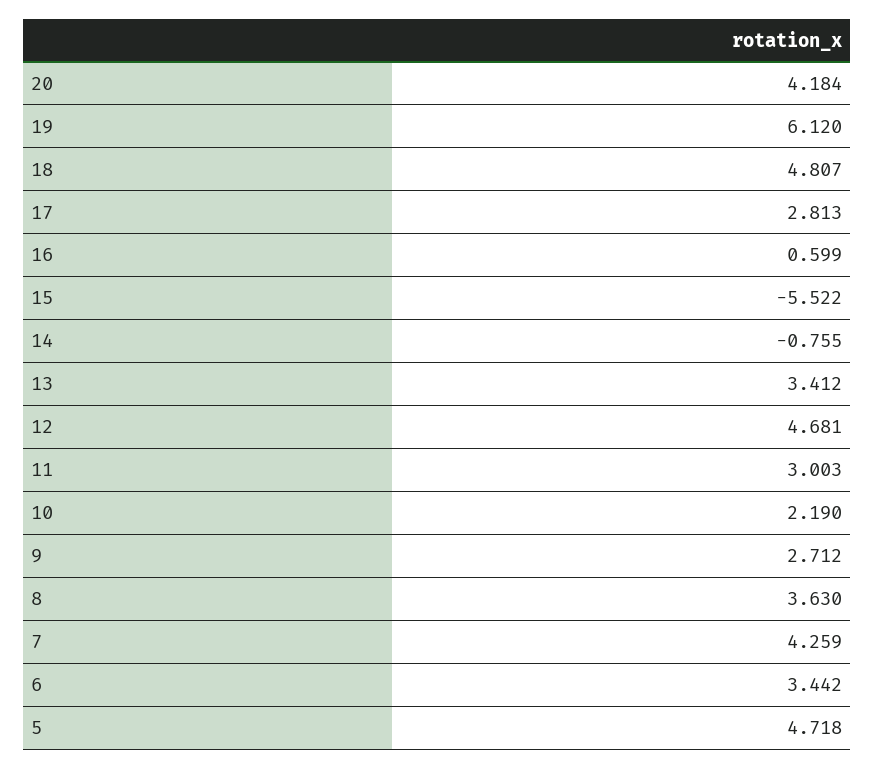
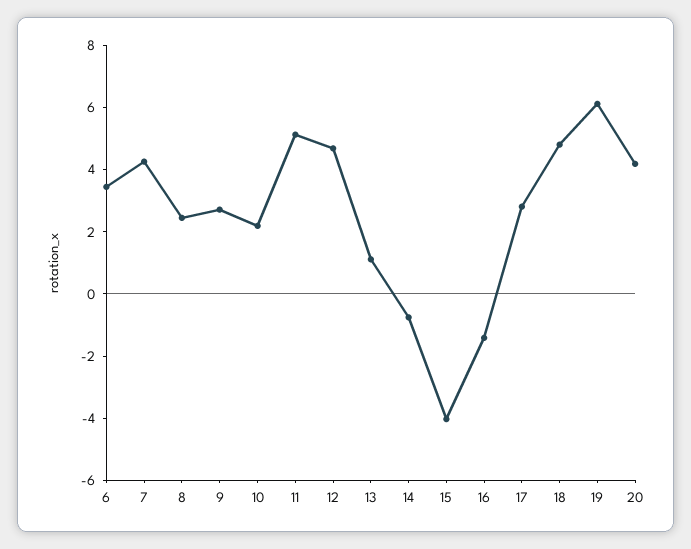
  {
    "20": 4.184,
    "19": 6.12,
    "18": 4.807,
    "17": 2.813,
-   "16": 0.599,
+   "16": -1.5,
-   "15": -5.522,
+   "15": -4,
    "14": -0.755,
-   "13": 3.412,
+   "13": 1,
    "12": 4.681,
-   "11": 3.003,
+   "11": 5,
    "10": 2.19,
    "9": 2.712,
-   "8": 3.63,
+   "8": 2.5,
    "7": 4.259,
-   "6": 3.442,
+   "6": 3.442
-   "5": 4.718
  }

